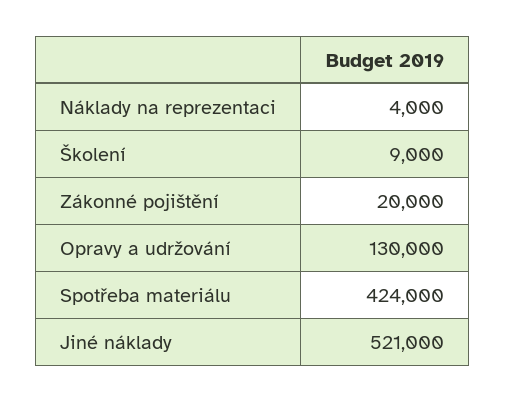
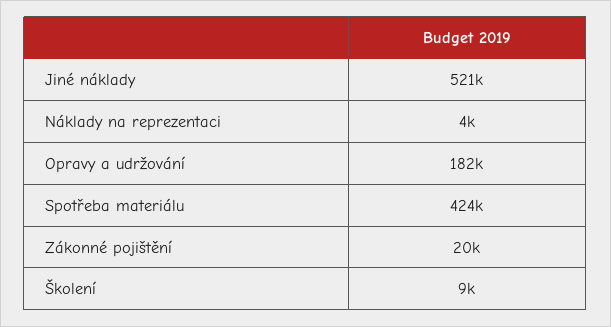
  {
    "Náklady na reprezentaci": 4000,
    "Školení": 9000,
    "Zákonné pojištění": 20000,
-   "Opravy a udržování": 130000,
+   "Opravy a udržování": 182000,
    "Spotřeba materiálu": 424000,
    "Jiné náklady": 521000
  }

